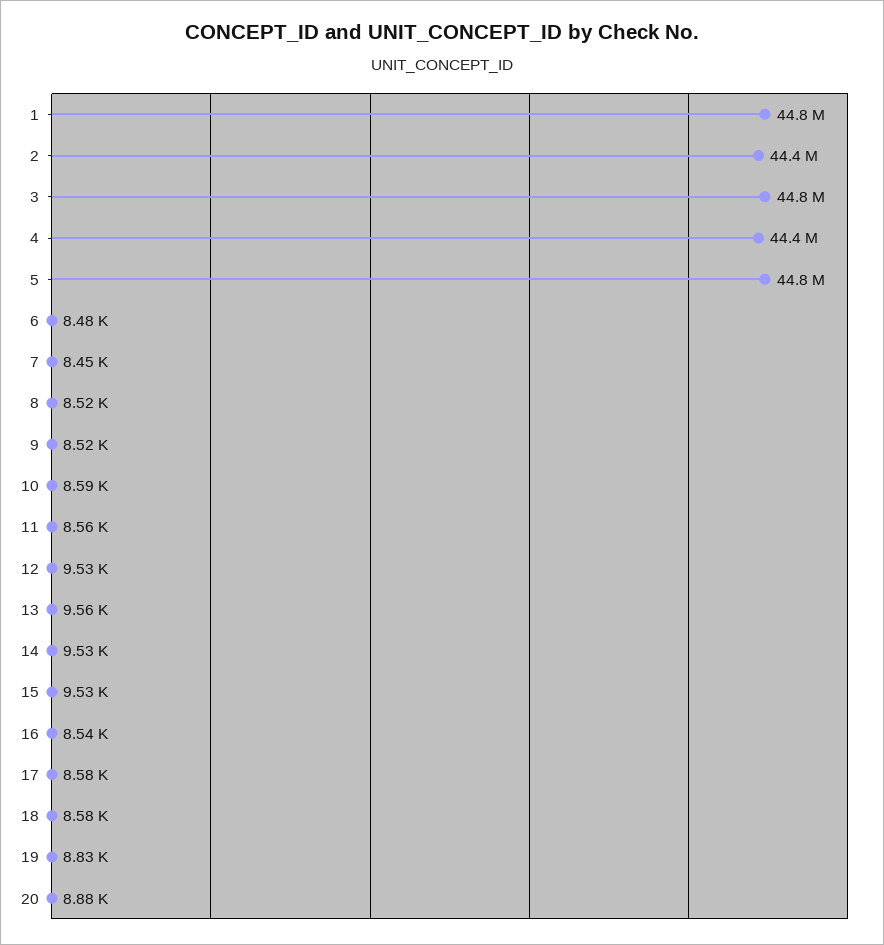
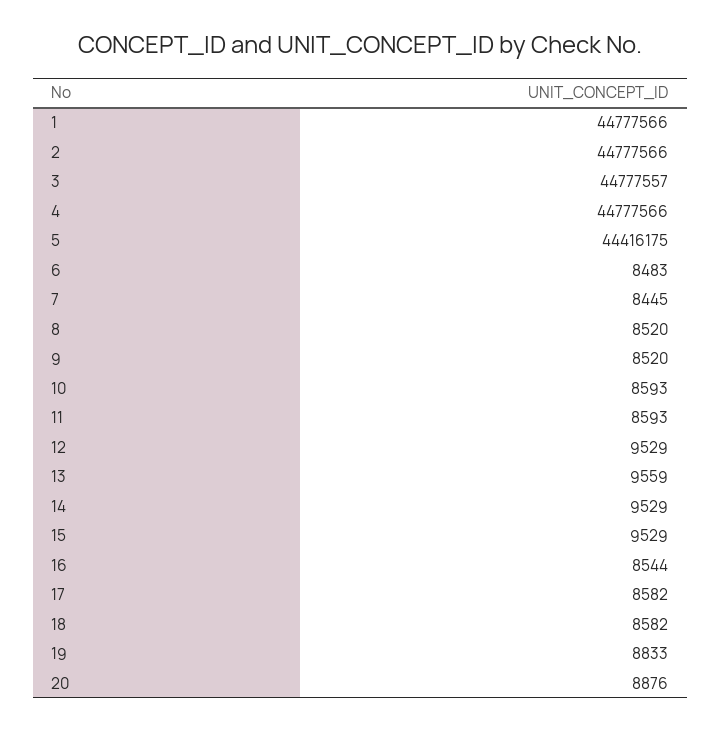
  {
    "1": 44777566,
-   "2": 44400000,
+   "2": 44777566,
    "3": 44777557,
-   "4": 44400000,
+   "4": 44777566,
-   "5": 44800000,
+   "5": 44416175,
    "6": 8483,
    "7": 8445,
    "8": 8520,
    "9": 8520,
    "10": 8593,
-   "11": 8560,
+   "11": 8593,
    "12": 9529,
    "13": 9559,
    "14": 9529,
    "15": 9529,
    "16": 8544,
    "17": 8582,
    "18": 8582,
    "19": 8833,
    "20": 8876
  }

